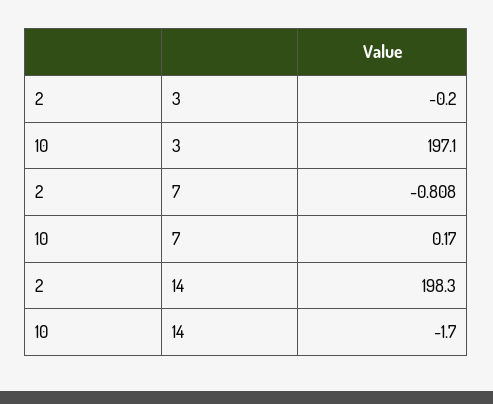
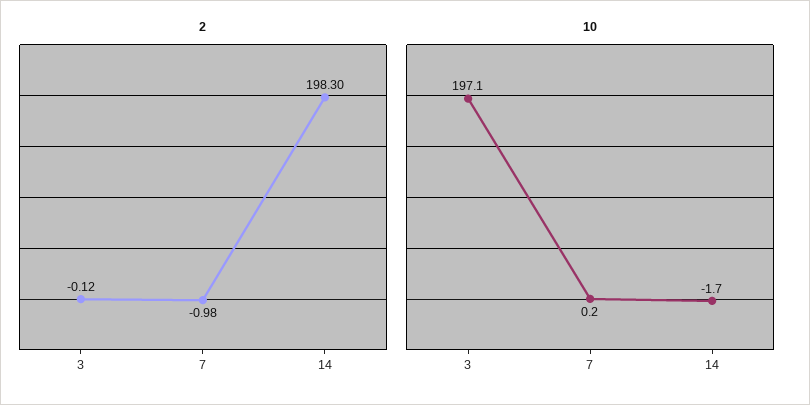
  {
    "2": {
-     "3": -0.2,
+     "3": -0.12,
-     "7": -0.808,
+     "7": -0.98,
      "14": 198.3
    },
    "10": {
      "3": 197.1,
      "7": 0.17,
      "14": -1.7
    }
  }

